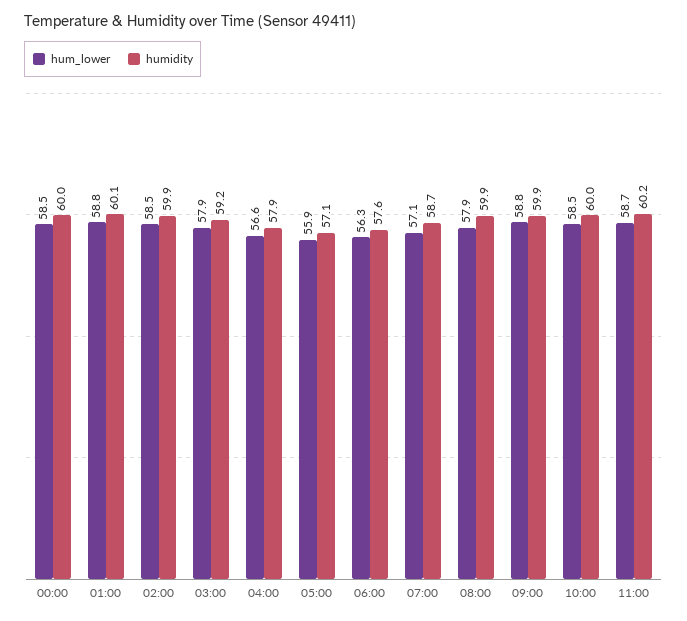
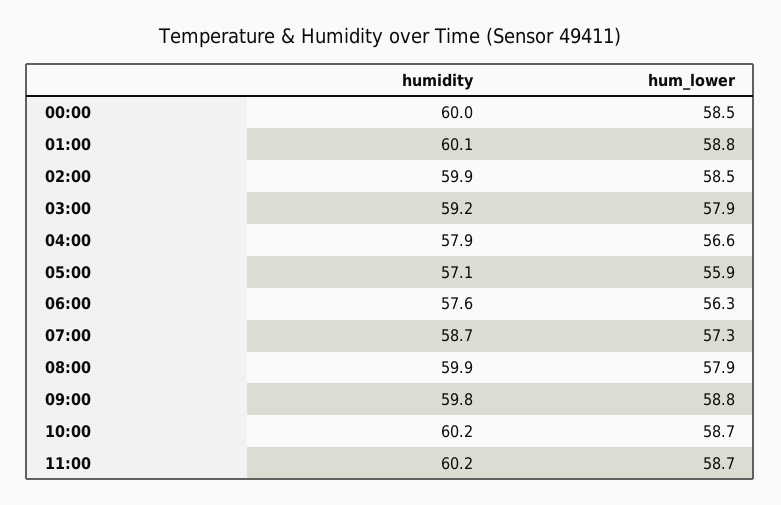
  {
    "hum_lower": {
      "00:00": 58.5,
      "01:00": 58.8,
      "02:00": 58.5,
      "03:00": 57.9,
      "04:00": 56.6,
      "05:00": 55.9,
      "06:00": 56.3,
-     "07:00": 57.1,
+     "07:00": 57.3,
      "08:00": 57.9,
      "09:00": 58.8,
-     "10:00": 58.5,
+     "10:00": 58.7,
      "11:00": 58.7
    },
    "humidity": {
      "00:00": 60,
      "01:00": 60.1,
      "02:00": 59.9,
      "03:00": 59.2,
      "04:00": 57.9,
      "05:00": 57.1,
      "06:00": 57.6,
      "07:00": 58.7,
      "08:00": 59.9,
-     "09:00": 59.9,
+     "09:00": 59.8,
-     "10:00": 60,
+     "10:00": 60.2,
      "11:00": 60.2
    }
  }

